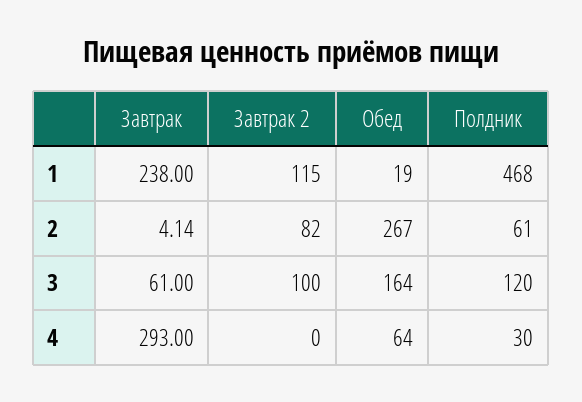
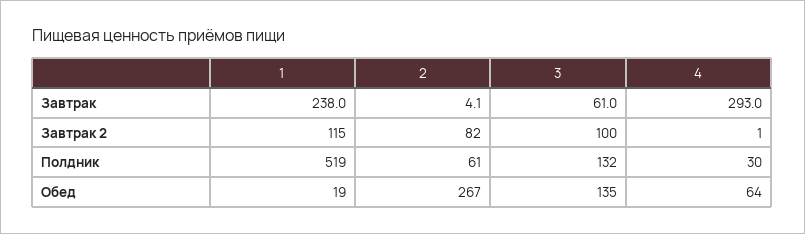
  {
    "Завтрак": {
      "1": 238,
      "2": 4.14,
      "3": 61,
      "4": 293
    },
    "Завтрак 2": {
      "1": 115,
      "2": 82,
      "3": 100,
-     "4": 0
+     "4": 1
    },
    "Обед": {
      "1": 19,
      "2": 267,
-     "3": 164,
+     "3": 135,
      "4": 64
    },
    "Полдник": {
-     "1": 468,
+     "1": 519,
      "2": 61,
-     "3": 120,
+     "3": 132,
      "4": 30
    }
  }

